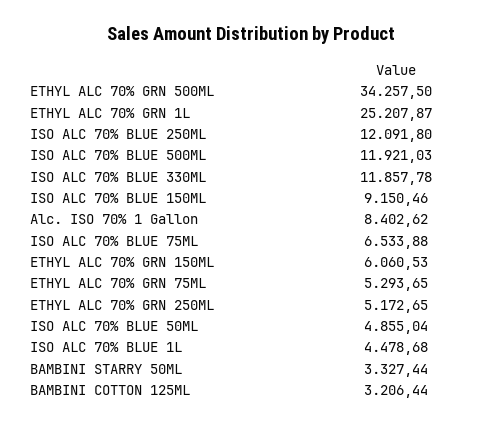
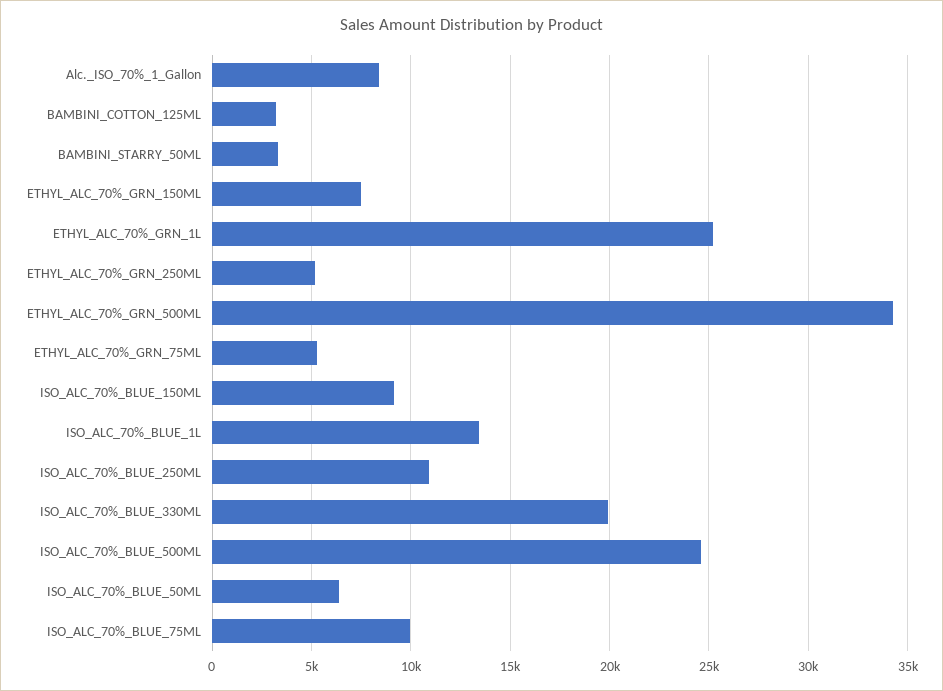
  {
    "ETHYL ALC 70% GRN 500ML": 34257.5,
    "ETHYL ALC 70% GRN 1L": 25207.87,
-   "ISO ALC 70% BLUE 250ML": 12091.8,
+   "ISO ALC 70% BLUE 250ML": 11000,
-   "ISO ALC 70% BLUE 500ML": 11921.03,
+   "ISO ALC 70% BLUE 500ML": 24500,
-   "ISO ALC 70% BLUE 330ML": 11857.78,
+   "ISO ALC 70% BLUE 330ML": 20000,
    "ISO ALC 70% BLUE 150ML": 9150.46,
    "Alc. ISO 70% 1 Gallon": 8402.62,
-   "ISO ALC 70% BLUE 75ML": 6533.88,
+   "ISO ALC 70% BLUE 75ML": 10000,
-   "ETHYL ALC 70% GRN 150ML": 6060.53,
+   "ETHYL ALC 70% GRN 150ML": 7500,
    "ETHYL ALC 70% GRN 75ML": 5293.65,
    "ETHYL ALC 70% GRN 250ML": 5172.65,
-   "ISO ALC 70% BLUE 50ML": 4855.04,
+   "ISO ALC 70% BLUE 50ML": 6500,
-   "ISO ALC 70% BLUE 1L": 4478.68,
+   "ISO ALC 70% BLUE 1L": 13500,
    "BAMBINI STARRY 50ML": 3327.44,
    "BAMBINI COTTON 125ML": 3206.44
  }

